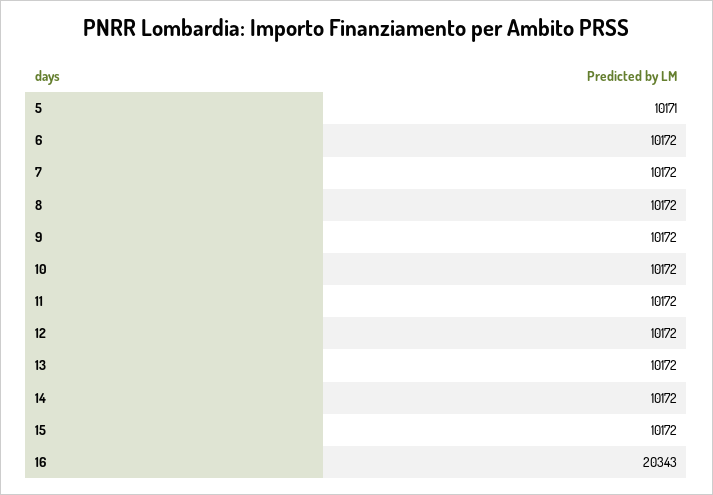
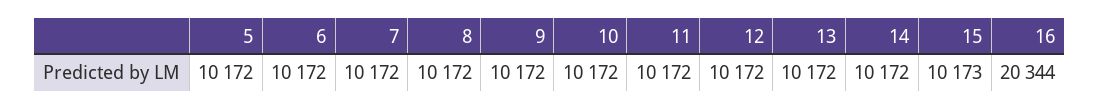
  {
-   "5": 10171,
+   "5": 10172,
    "6": 10172,
    "7": 10172,
    "8": 10172,
    "9": 10172,
    "10": 10172,
    "11": 10172,
    "12": 10172,
    "13": 10172,
    "14": 10172,
-   "15": 10172,
+   "15": 10173,
-   "16": 20343
+   "16": 20344
  }

